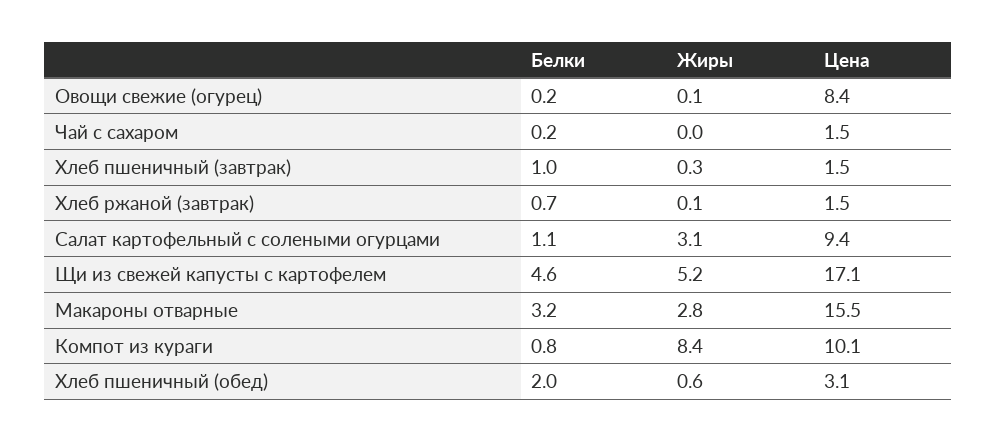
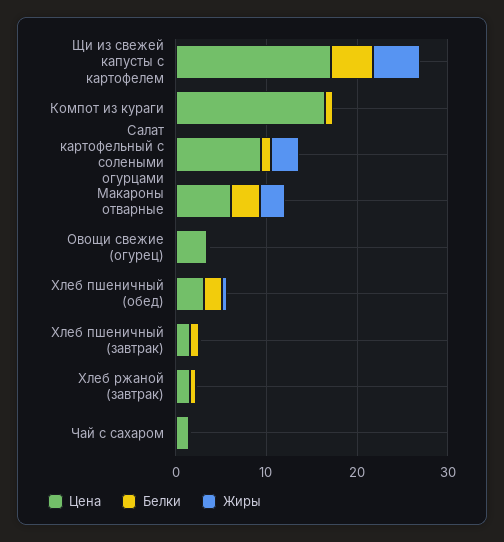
  {
    "Белки": {
      "Овощи свежие (огурец)": 0.2,
      "Чай с сахаром": 0.2,
      "Хлеб пшеничный (завтрак)": 1,
      "Хлеб ржаной (завтрак)": 0.7,
      "Салат картофельный с солеными огурцами": 1.1,
      "Щи из свежей капусты с картофелем": 4.6,
      "Макароны отварные": 3.2,
      "Компот из кураги": 0.8,
      "Хлеб пшеничный (обед)": 2
    },
    "Жиры": {
      "Овощи свежие (огурец)": 0.1,
      "Чай с сахаром": 0,
      "Хлеб пшеничный (завтрак)": 0.3,
      "Хлеб ржаной (завтрак)": 0.1,
      "Салат картофельный с солеными огурцами": 3.1,
      "Щи из свежей капусты с картофелем": 5.2,
      "Макароны отварные": 2.8,
-     "Компот из кураги": 8.4,
+     "Компот из кураги": 0,
      "Хлеб пшеничный (обед)": 0.6
    },
    "Цена": {
-     "Овощи свежие (огурец)": 8.4,
+     "Овощи свежие (огурец)": 4,
      "Чай с сахаром": 1.5,
      "Хлеб пшеничный (завтрак)": 1.5,
      "Хлеб ржаной (завтрак)": 1.5,
      "Салат картофельный с солеными огурцами": 9.4,
      "Щи из свежей капусты с картофелем": 17.1,
-     "Макароны отварные": 15.5,
+     "Макароны отварные": 6,
-     "Компот из кураги": 10.1,
+     "Компот из кураги": 16,
      "Хлеб пшеничный (обед)": 3.1
    }
  }

